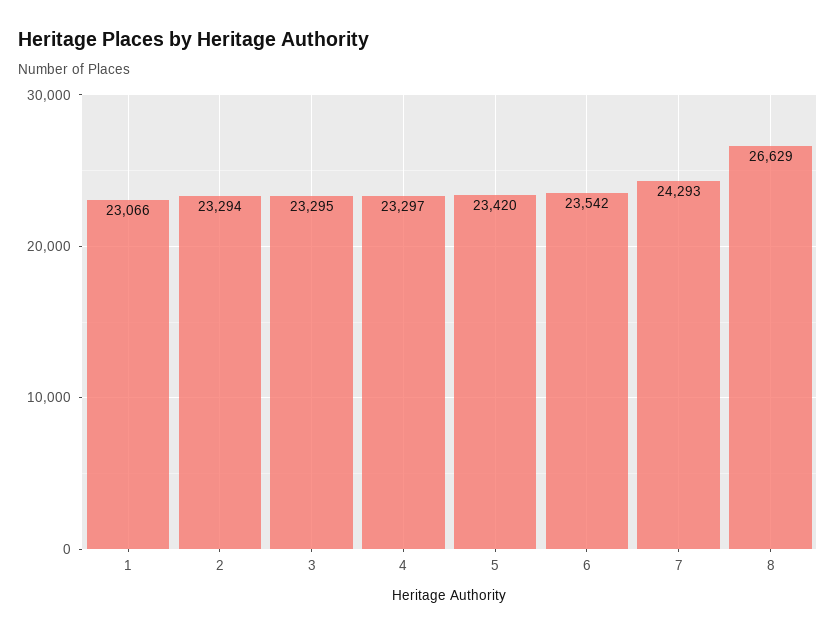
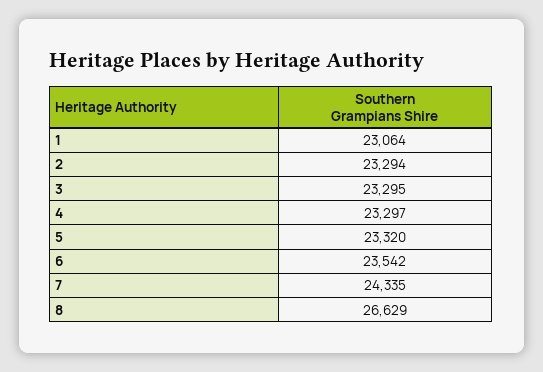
  {
-   "1": 23066,
+   "1": 23064,
    "2": 23294,
    "3": 23295,
    "4": 23297,
-   "5": 23420,
+   "5": 23320,
    "6": 23542,
-   "7": 24293,
+   "7": 24335,
    "8": 26629
  }

